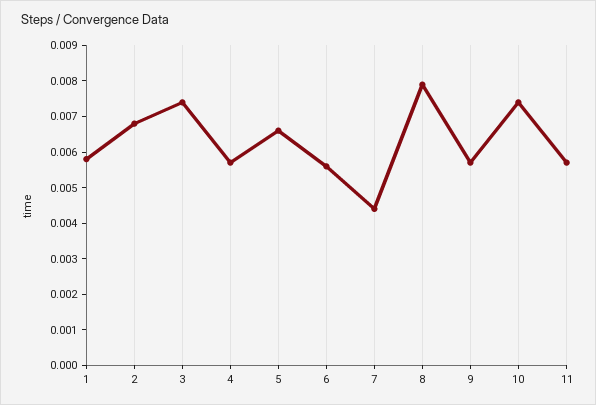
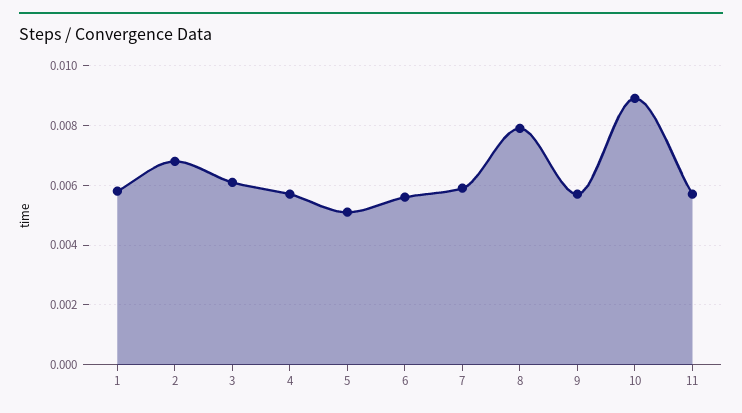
  {
    "1": 0.006,
    "2": 0.007,
-   "3": 0.0075,
+   "3": 0.006,
    "4": 0.0055,
-   "5": 0.0065,
+   "5": 0.005,
    "6": 0.0055,
-   "7": 0.0045,
+   "7": 0.006,
    "8": 0.008,
    "9": 0.0055,
-   "10": 0.0075,
+   "10": 0.009,
    "11": 0.0055
  }

